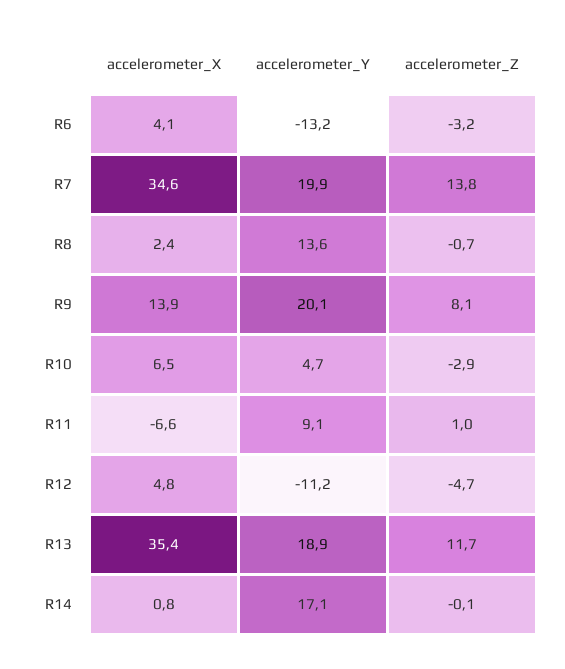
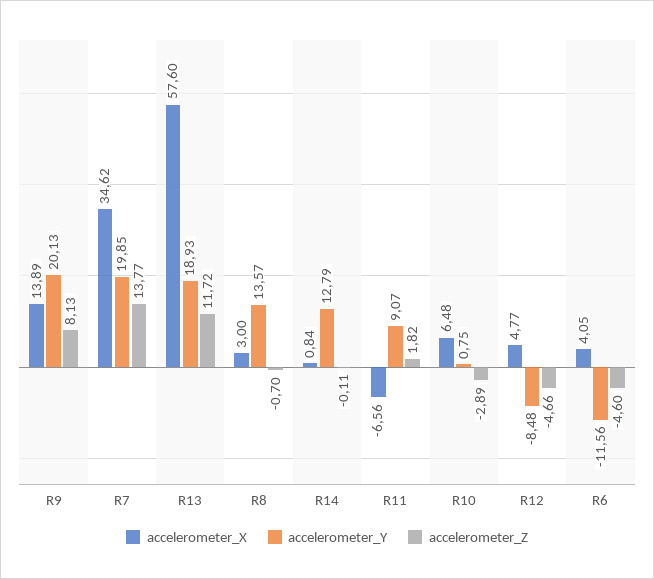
  {
    "accelerometer_X": {
      "R6": 4.05,
      "R7": 34.62,
-     "R8": 2.4,
+     "R8": 3,
      "R9": 13.89,
      "R10": 6.48,
      "R11": -6.56,
      "R12": 4.77,
-     "R13": 35.4,
+     "R13": 57.6,
      "R14": 0.84
    },
    "accelerometer_Y": {
-     "R6": -13.2,
+     "R6": -11.56,
      "R7": 19.85,
      "R8": 13.57,
      "R9": 20.13,
-     "R10": 4.7,
+     "R10": 0.75,
      "R11": 9.07,
-     "R12": -11.2,
+     "R12": -8.48,
      "R13": 18.93,
-     "R14": 17.1
+     "R14": 12.79
    },
    "accelerometer_Z": {
-     "R6": -3.2,
+     "R6": -4.6,
      "R7": 13.77,
      "R8": -0.7,
      "R9": 8.13,
      "R10": -2.89,
-     "R11": 1,
+     "R11": 1.82,
      "R12": -4.66,
      "R13": 11.72,
      "R14": -0.11
    }
  }

